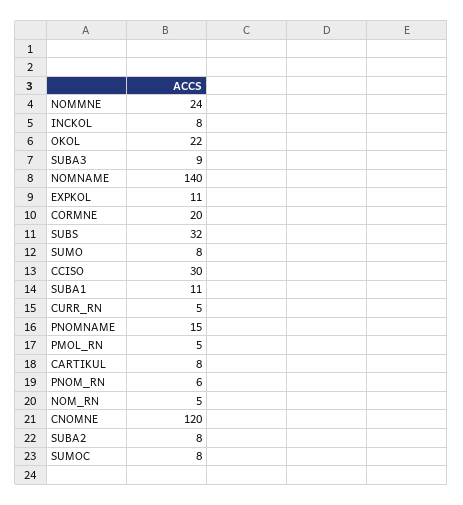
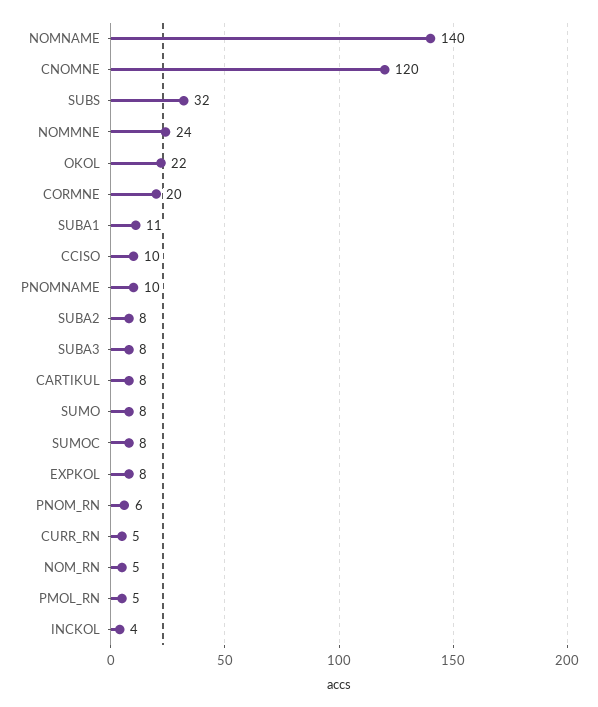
  {
    "NOMMNE": 24,
-   "INCKOL": 8,
+   "INCKOL": 4,
    "OKOL": 22,
-   "SUBA3": 9,
+   "SUBA3": 8,
    "NOMNAME": 140,
-   "EXPKOL": 11,
+   "EXPKOL": 8,
    "CORMNE": 20,
    "SUBS": 32,
    "SUMO": 8,
-   "CCISO": 30,
+   "CCISO": 10,
    "SUBA1": 11,
    "CURR_RN": 5,
-   "PNOMNAME": 15,
+   "PNOMNAME": 10,
    "PMOL_RN": 5,
    "CARTIKUL": 8,
    "PNOM_RN": 6,
    "NOM_RN": 5,
    "CNOMNE": 120,
    "SUBA2": 8,
    "SUMOC": 8
  }

